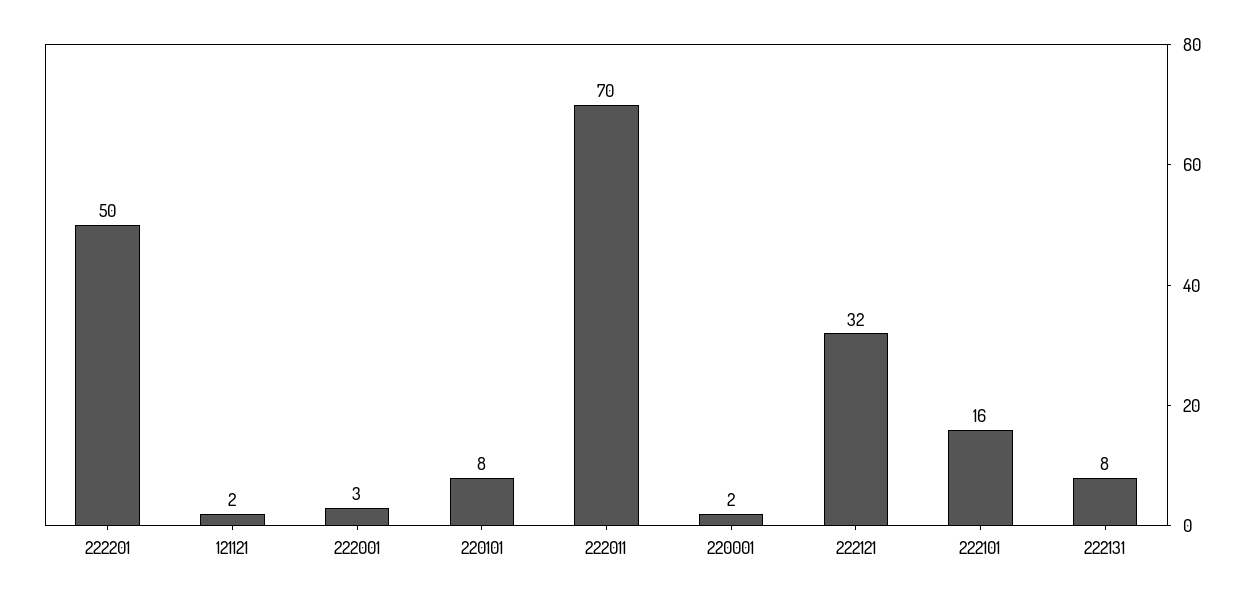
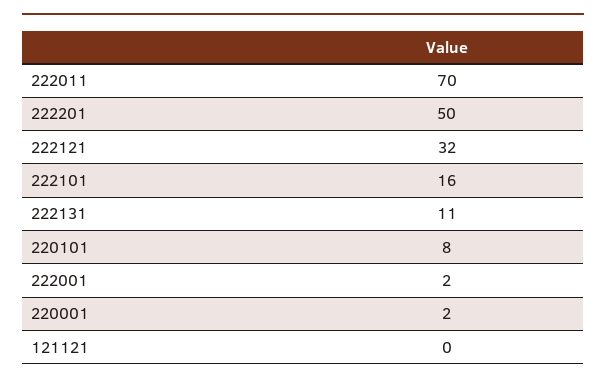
  {
    "222201": 50,
-   "121121": 2,
+   "121121": 0,
-   "222001": 3,
+   "222001": 2,
    "220101": 8,
    "222011": 70,
    "220001": 2,
    "222121": 32,
    "222101": 16,
-   "222131": 8
+   "222131": 11
  }

